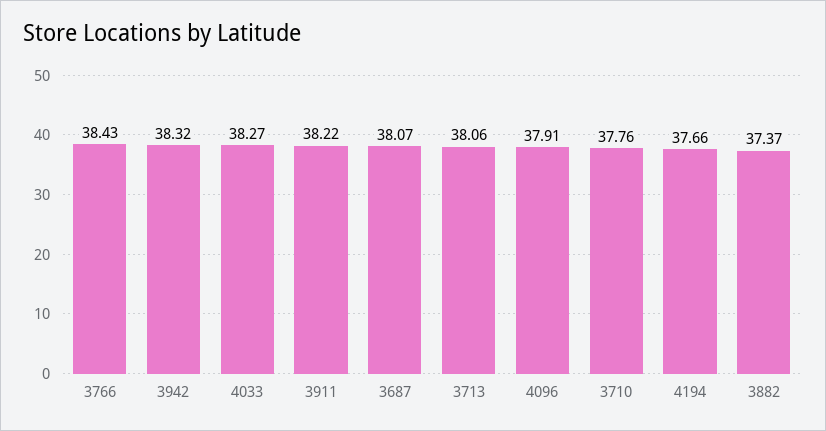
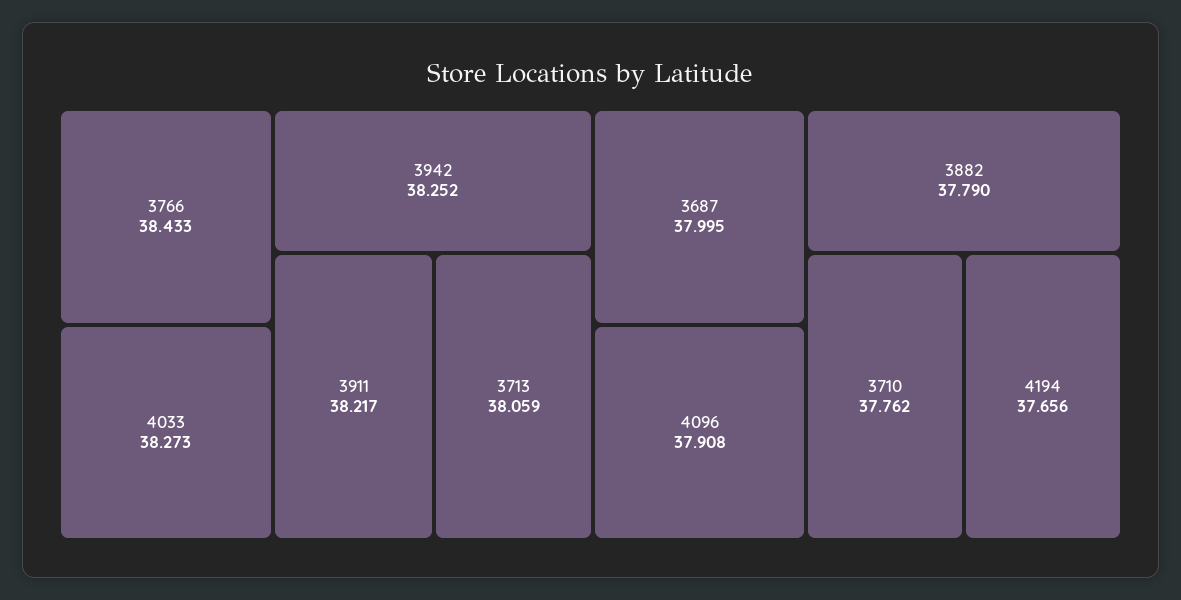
  {
    "3766": 38.433,
-   "3942": 38.32,
+   "3942": 38.252,
    "4033": 38.273,
    "3911": 38.217,
-   "3687": 38.07,
+   "3687": 37.995,
    "3713": 38.059,
    "4096": 37.908,
    "3710": 37.762,
    "4194": 37.656,
-   "3882": 37.37
+   "3882": 37.79
  }

